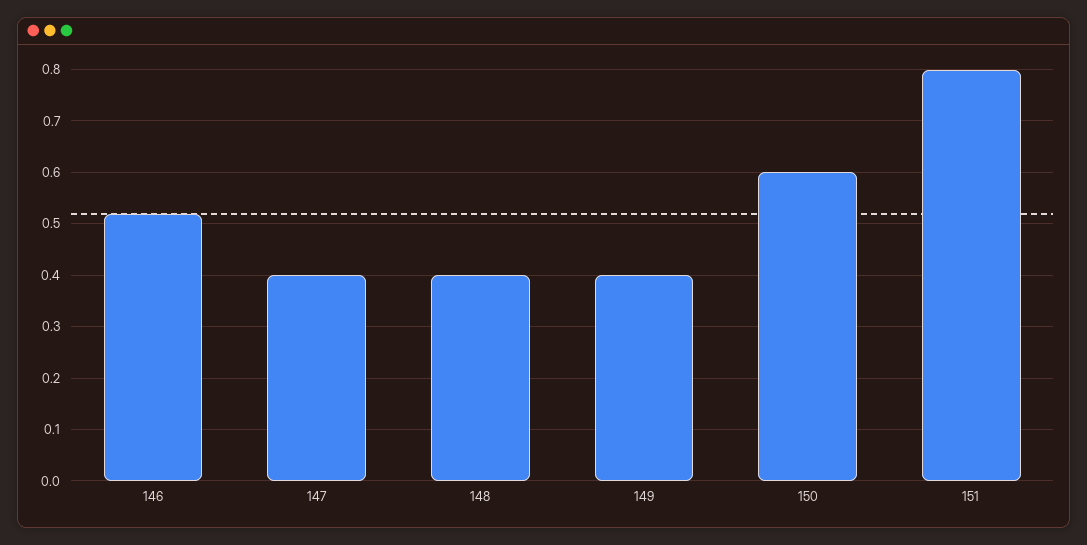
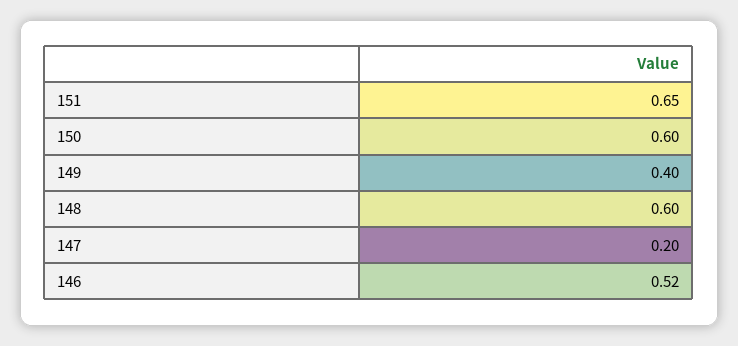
  {
    "146": 0.52,
-   "147": 0.4,
+   "147": 0.2,
-   "148": 0.4,
+   "148": 0.6,
    "149": 0.4,
    "150": 0.6,
-   "151": 0.8
+   "151": 0.65
  }

